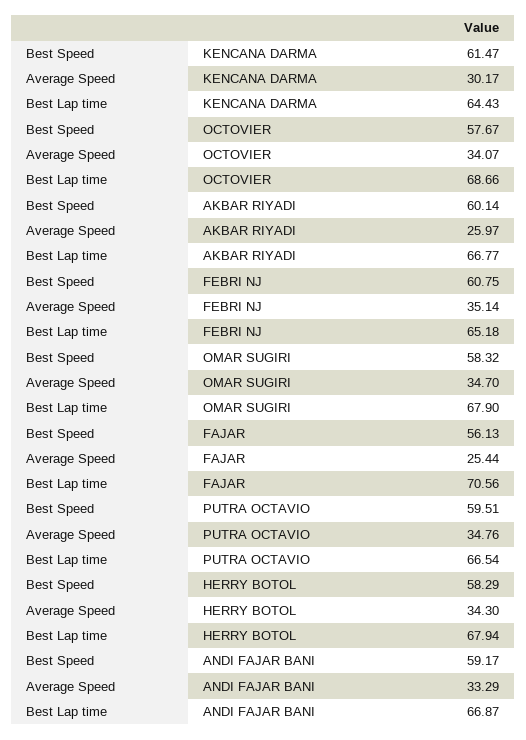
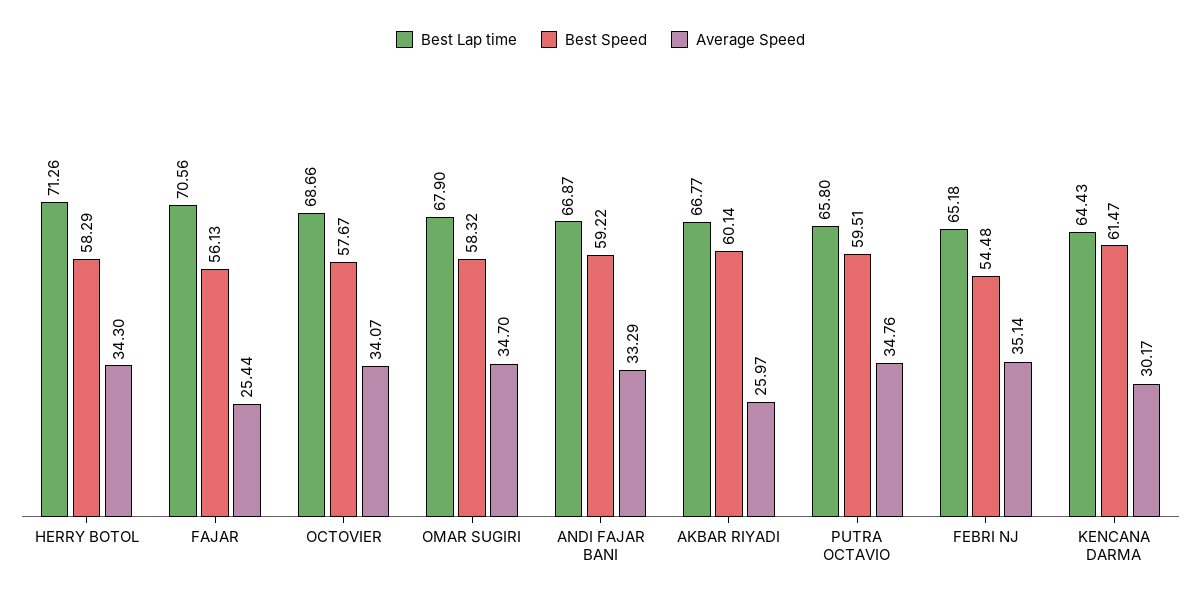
  {
    "Best Speed": {
      "KENCANA DARMA": 61.47,
      "OCTOVIER": 57.67,
      "AKBAR RIYADI": 60.14,
-     "FEBRI NJ": 60.75,
+     "FEBRI NJ": 54.48,
      "OMAR SUGIRI": 58.32,
      "FAJAR": 56.13,
      "PUTRA OCTAVIO": 59.51,
      "HERRY BOTOL": 58.29,
-     "ANDI FAJAR BANI": 59.17
+     "ANDI FAJAR BANI": 59.22
    },
    "Average Speed": {
      "KENCANA DARMA": 30.17,
      "OCTOVIER": 34.07,
      "AKBAR RIYADI": 25.97,
      "FEBRI NJ": 35.14,
      "OMAR SUGIRI": 34.7,
      "FAJAR": 25.44,
      "PUTRA OCTAVIO": 34.76,
      "HERRY BOTOL": 34.3,
      "ANDI FAJAR BANI": 33.29
    },
    "Best Lap time": {
      "KENCANA DARMA": 64.43,
      "OCTOVIER": 68.66,
      "AKBAR RIYADI": 66.77,
      "FEBRI NJ": 65.18,
      "OMAR SUGIRI": 67.9,
      "FAJAR": 70.56,
-     "PUTRA OCTAVIO": 66.54,
+     "PUTRA OCTAVIO": 65.8,
-     "HERRY BOTOL": 67.94,
+     "HERRY BOTOL": 71.26,
      "ANDI FAJAR BANI": 66.87
    }
  }

